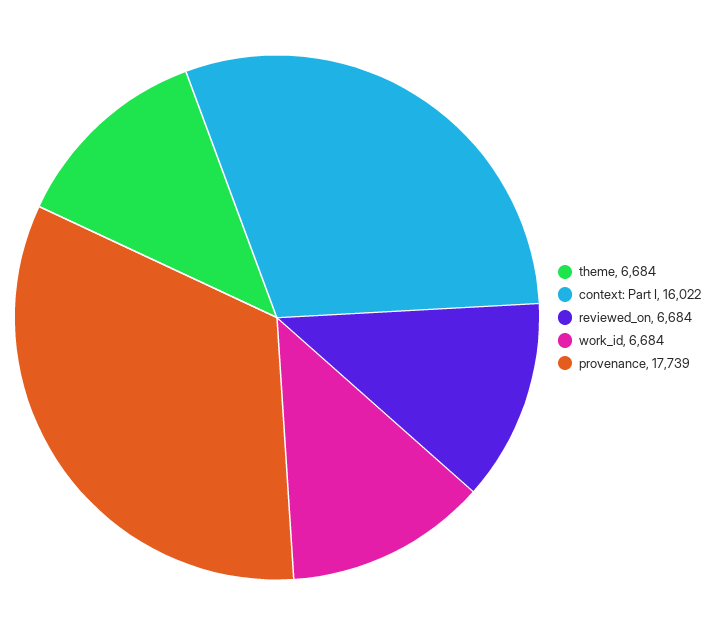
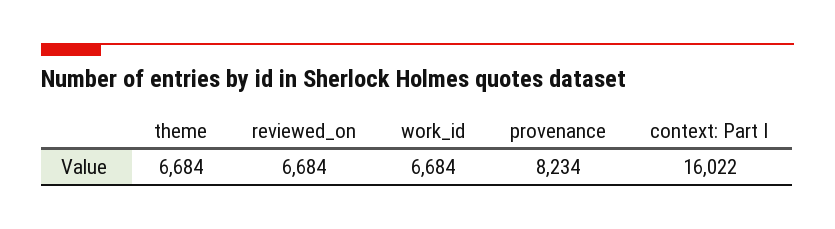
  {
    "theme": 6684,
    "context: Part I": 16022,
    "reviewed_on": 6684,
    "work_id": 6684,
-   "provenance": 17739
+   "provenance": 8234
  }

